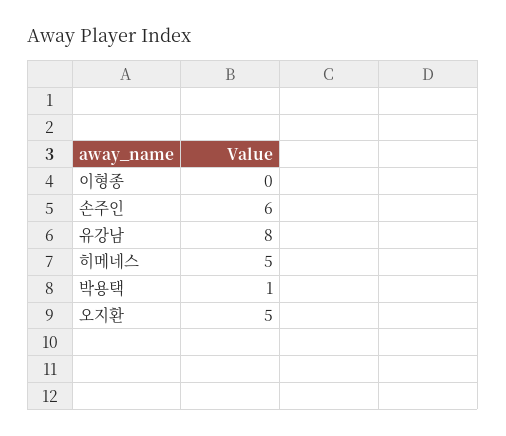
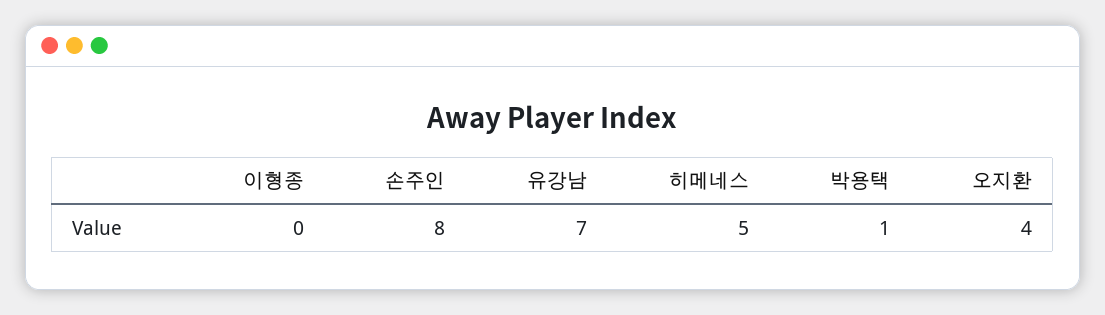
  {
    "이형종": 0,
-   "손주인": 6,
+   "손주인": 8,
-   "유강남": 8,
+   "유강남": 7,
    "히메네스": 5,
    "박용택": 1,
-   "오지환": 5
+   "오지환": 4
  }

